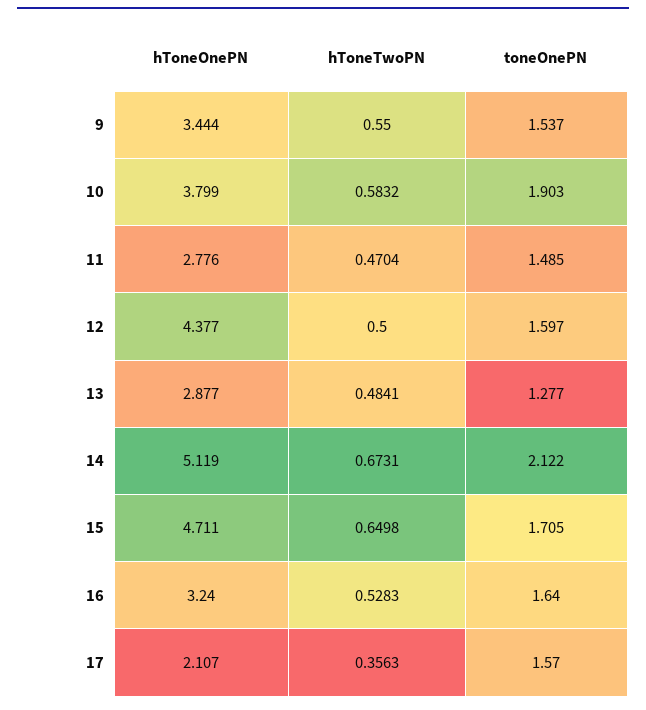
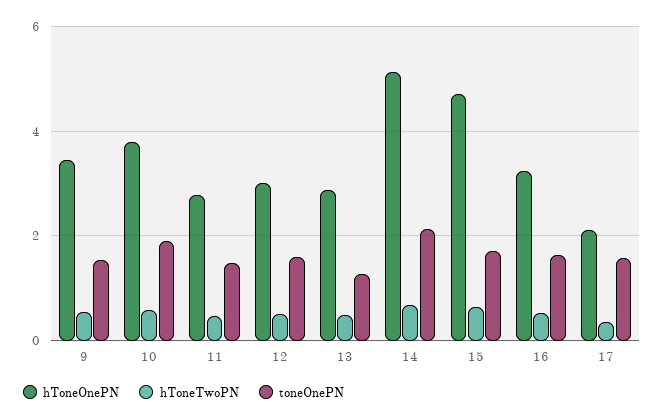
  {
    "hToneOnePN": {
      "9": 3.444,
      "10": 3.799,
      "11": 2.776,
-     "12": 4.377,
+     "12": 3,
      "13": 2.877,
      "14": 5.119,
      "15": 4.711,
      "16": 3.24,
      "17": 2.107
    },
    "hToneTwoPN": {
      "9": 0.55,
      "10": 0.5832,
      "11": 0.4704,
      "12": 0.5,
      "13": 0.4841,
      "14": 0.6731,
      "15": 0.6498,
      "16": 0.5283,
      "17": 0.3563
    },
    "toneOnePN": {
      "9": 1.537,
      "10": 1.903,
      "11": 1.485,
      "12": 1.597,
      "13": 1.277,
      "14": 2.122,
      "15": 1.705,
      "16": 1.64,
      "17": 1.57
    }
  }

